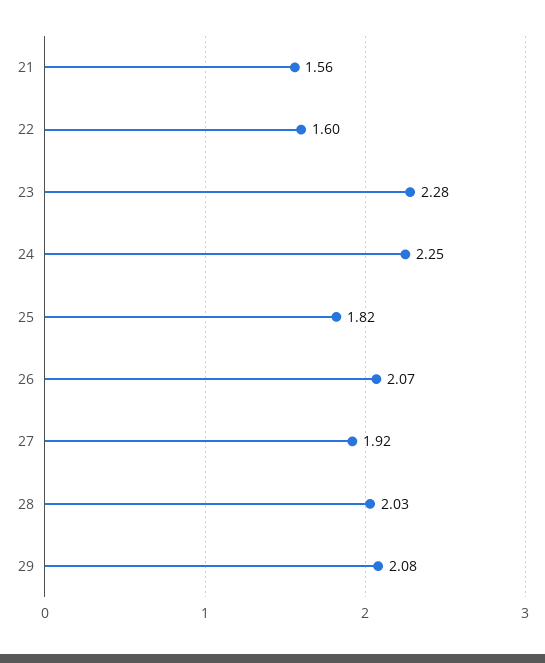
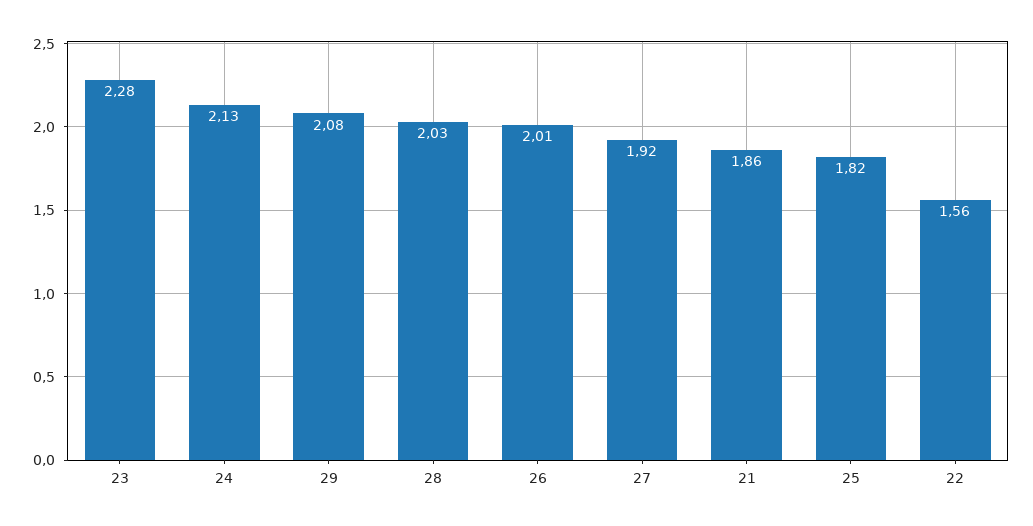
  {
-   "21": 1.56,
+   "21": 1.86,
-   "22": 1.6,
+   "22": 1.56,
    "23": 2.28,
-   "24": 2.25,
+   "24": 2.13,
    "25": 1.82,
-   "26": 2.07,
+   "26": 2.01,
    "27": 1.92,
    "28": 2.03,
    "29": 2.08
  }

